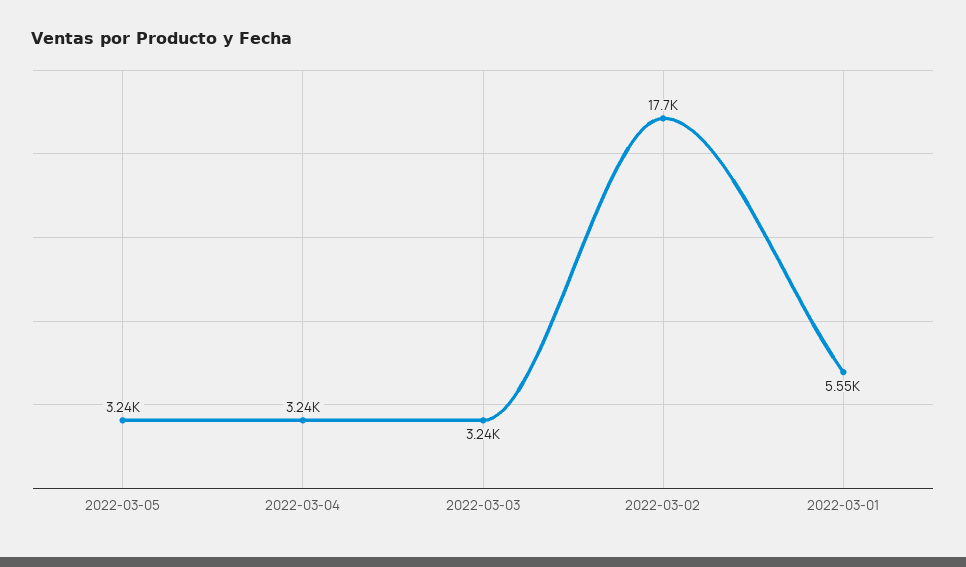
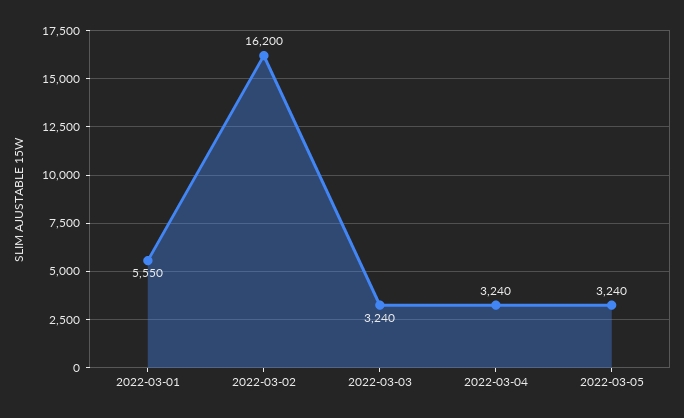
  {
    "2022-03-05": 3240,
    "2022-03-04": 3240,
    "2022-03-03": 3240,
-   "2022-03-02": 17700,
+   "2022-03-02": 16200,
    "2022-03-01": 5550
  }

